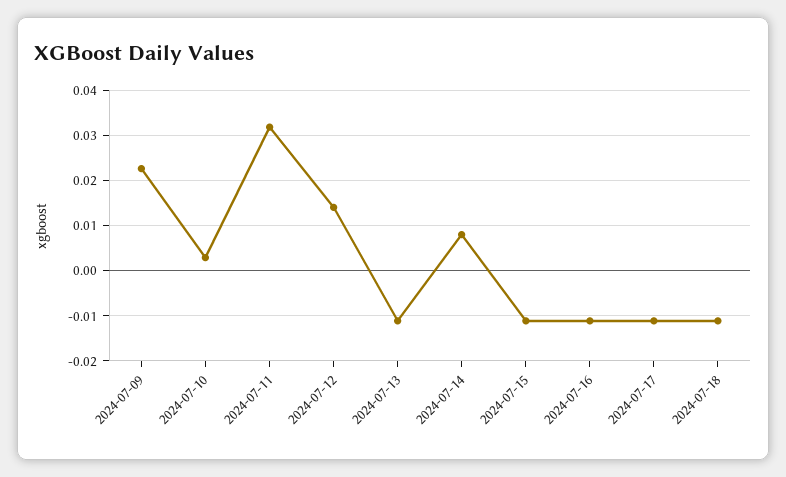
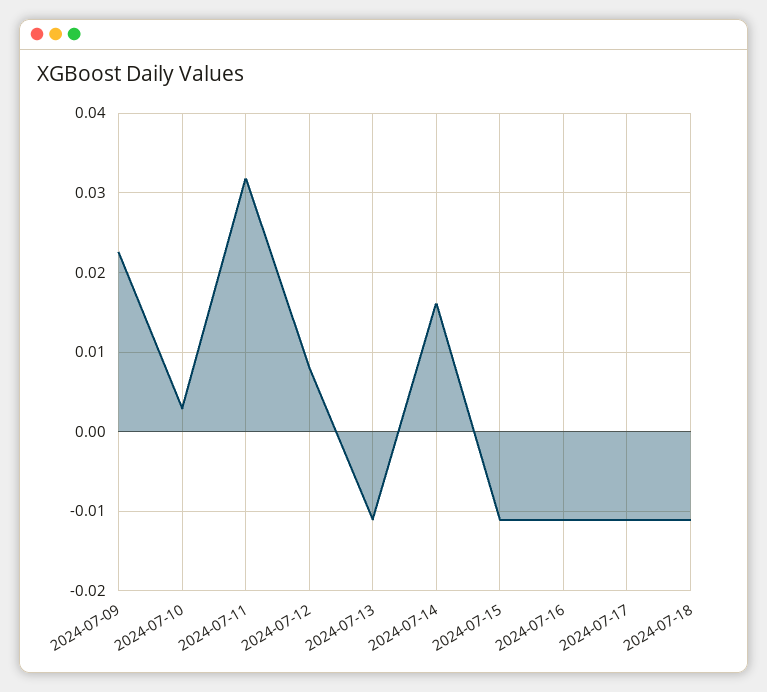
  {
    "2024-07-09": 0.023,
    "2024-07-10": 0.003,
    "2024-07-11": 0.032,
-   "2024-07-12": 0.014,
+   "2024-07-12": 0.008,
    "2024-07-13": -0.011,
-   "2024-07-14": 0.008,
+   "2024-07-14": 0.016,
    "2024-07-15": -0.011,
    "2024-07-16": -0.011,
    "2024-07-17": -0.011,
    "2024-07-18": -0.011
  }

